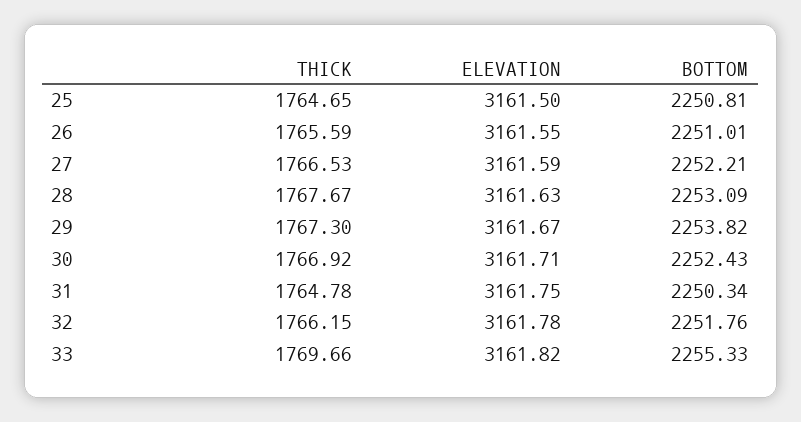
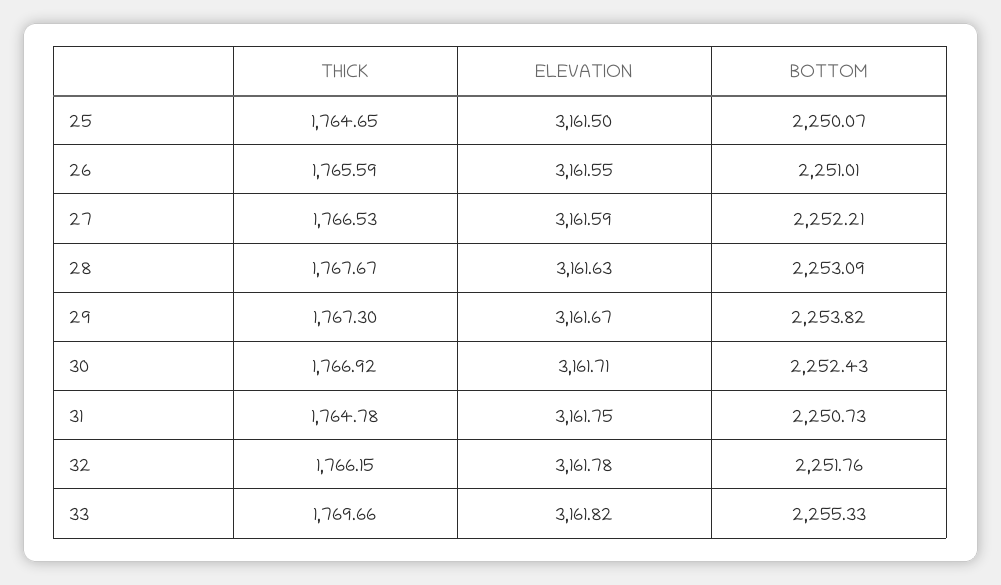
  {
    "THICK": {
      "25": 1764.65,
      "26": 1765.59,
      "27": 1766.53,
      "28": 1767.67,
      "29": 1767.3,
      "30": 1766.92,
      "31": 1764.78,
      "32": 1766.15,
      "33": 1769.66
    },
    "ELEVATION": {
      "25": 3161.5,
      "26": 3161.55,
      "27": 3161.59,
      "28": 3161.63,
      "29": 3161.67,
      "30": 3161.71,
      "31": 3161.75,
      "32": 3161.78,
      "33": 3161.82
    },
    "BOTTOM": {
-     "25": 2250.81,
+     "25": 2250.07,
      "26": 2251.01,
      "27": 2252.21,
      "28": 2253.09,
      "29": 2253.82,
      "30": 2252.43,
-     "31": 2250.34,
+     "31": 2250.73,
      "32": 2251.76,
      "33": 2255.33
    }
  }

